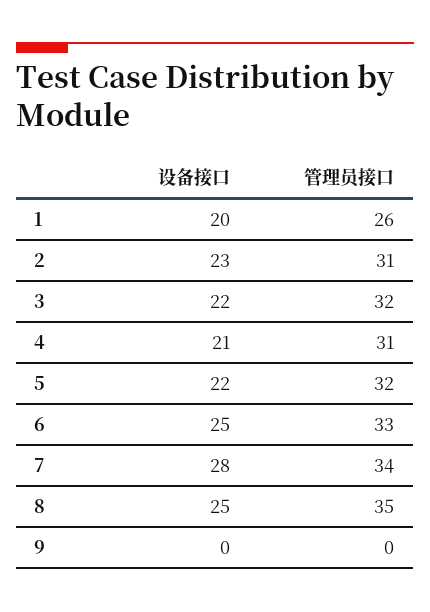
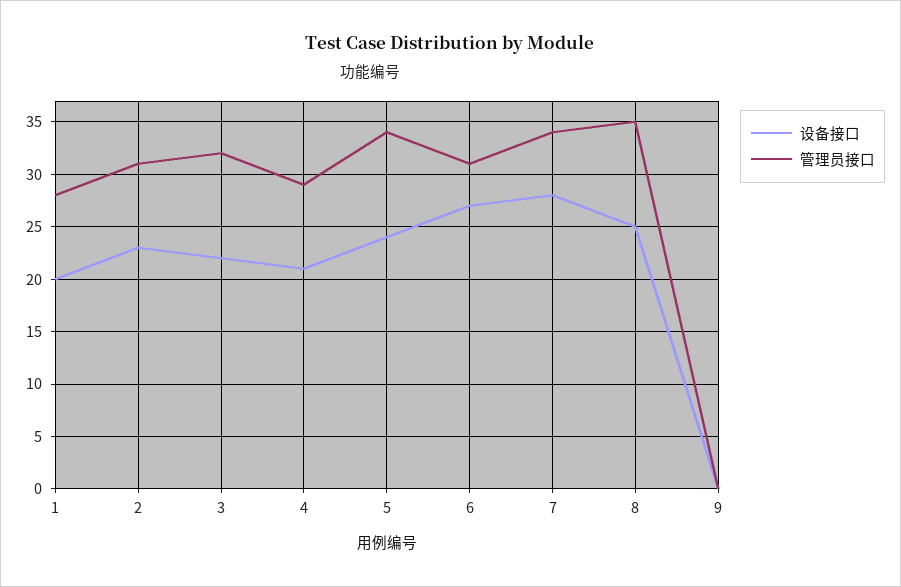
  {
    "设备接口": {
      "1": 20,
      "2": 23,
      "3": 22,
      "4": 21,
-     "5": 22,
+     "5": 24,
-     "6": 25,
+     "6": 27,
      "7": 28,
      "8": 25,
      "9": 0
    },
    "管理员接口": {
-     "1": 26,
+     "1": 28,
      "2": 31,
      "3": 32,
-     "4": 31,
+     "4": 29,
-     "5": 32,
+     "5": 34,
-     "6": 33,
+     "6": 31,
      "7": 34,
      "8": 35,
      "9": 0
    }
  }

